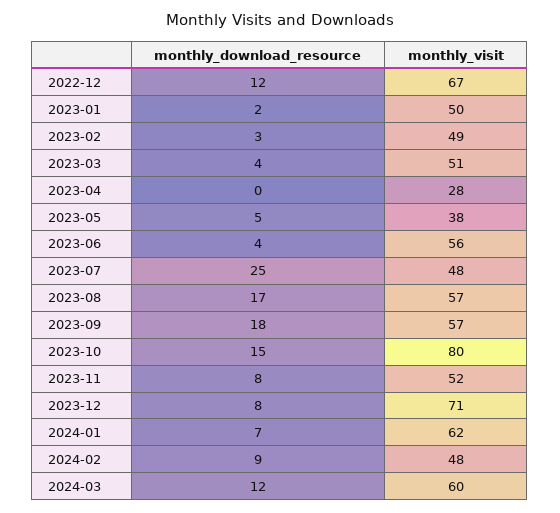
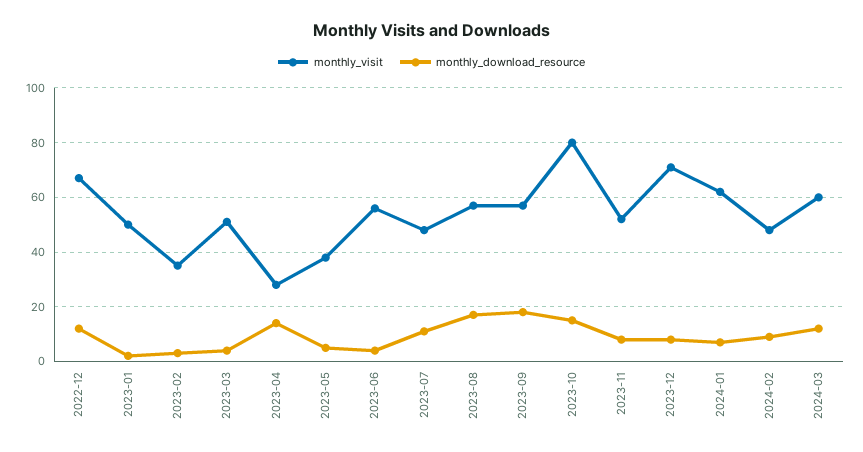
  {
    "monthly_download_resource": {
      "2022-12": 12,
      "2023-01": 2,
      "2023-02": 3,
      "2023-03": 4,
-     "2023-04": 0,
+     "2023-04": 15,
      "2023-05": 5,
      "2023-06": 4,
-     "2023-07": 25,
+     "2023-07": 10,
      "2023-08": 17,
      "2023-09": 18,
      "2023-10": 15,
      "2023-11": 8,
      "2023-12": 8,
      "2024-01": 7,
      "2024-02": 9,
      "2024-03": 12
    },
    "monthly_visit": {
      "2022-12": 67,
      "2023-01": 50,
-     "2023-02": 49,
+     "2023-02": 35,
      "2023-03": 51,
      "2023-04": 28,
      "2023-05": 38,
      "2023-06": 56,
      "2023-07": 48,
      "2023-08": 57,
      "2023-09": 57,
      "2023-10": 80,
      "2023-11": 52,
      "2023-12": 71,
      "2024-01": 62,
      "2024-02": 48,
      "2024-03": 60
    }
  }

